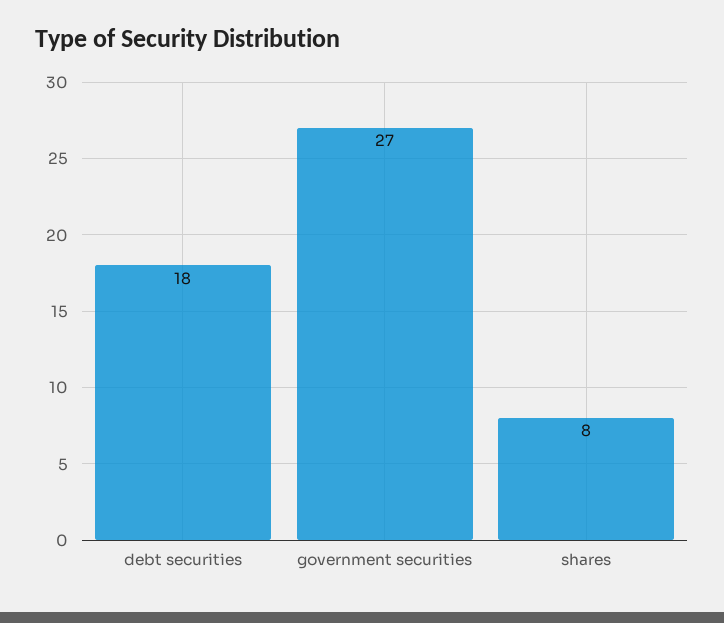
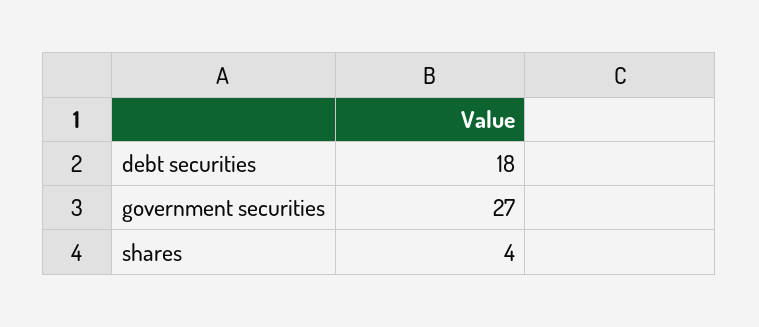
  {
    "debt securities": 18,
    "government securities": 27,
-   "shares": 8
+   "shares": 4
  }

